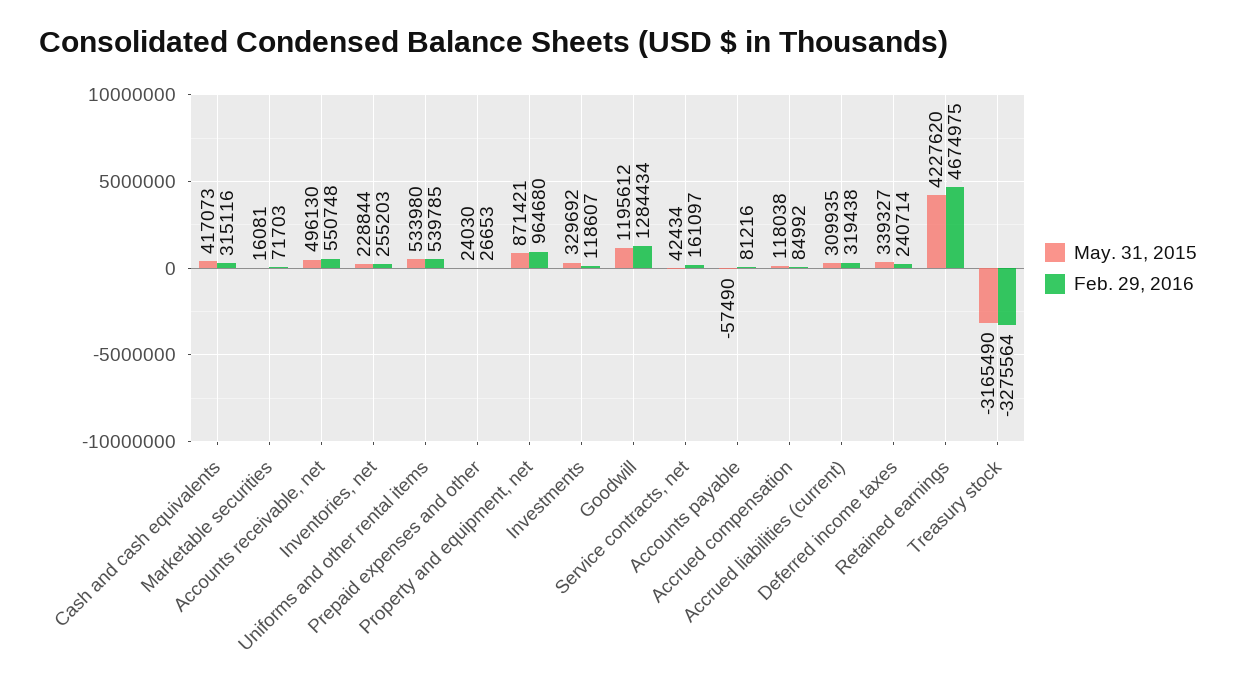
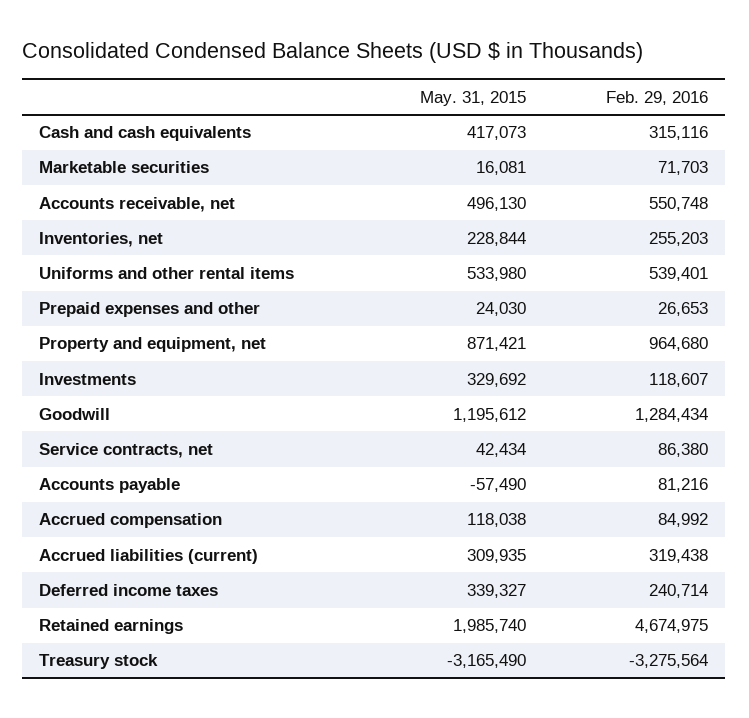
  {
    "May. 31, 2015": {
      "Cash and cash equivalents": 417073,
      "Marketable securities": 16081,
      "Accounts receivable, net": 496130,
      "Inventories, net": 228844,
      "Uniforms and other rental items": 533980,
      "Prepaid expenses and other": 24030,
      "Property and equipment, net": 871421,
      "Investments": 329692,
      "Goodwill": 1195612,
      "Service contracts, net": 42434,
      "Accounts payable": -57490,
      "Accrued compensation": 118038,
      "Accrued liabilities (current)": 309935,
      "Deferred income taxes": 339327,
-     "Retained earnings": 4227620,
+     "Retained earnings": 1985740,
      "Treasury stock": -3165490
    },
    "Feb. 29, 2016": {
      "Cash and cash equivalents": 315116,
      "Marketable securities": 71703,
      "Accounts receivable, net": 550748,
      "Inventories, net": 255203,
-     "Uniforms and other rental items": 539785,
+     "Uniforms and other rental items": 539401,
      "Prepaid expenses and other": 26653,
      "Property and equipment, net": 964680,
      "Investments": 118607,
      "Goodwill": 1284434,
-     "Service contracts, net": 161097,
+     "Service contracts, net": 86380,
      "Accounts payable": 81216,
      "Accrued compensation": 84992,
      "Accrued liabilities (current)": 319438,
      "Deferred income taxes": 240714,
      "Retained earnings": 4674975,
      "Treasury stock": -3275564
    }
  }

